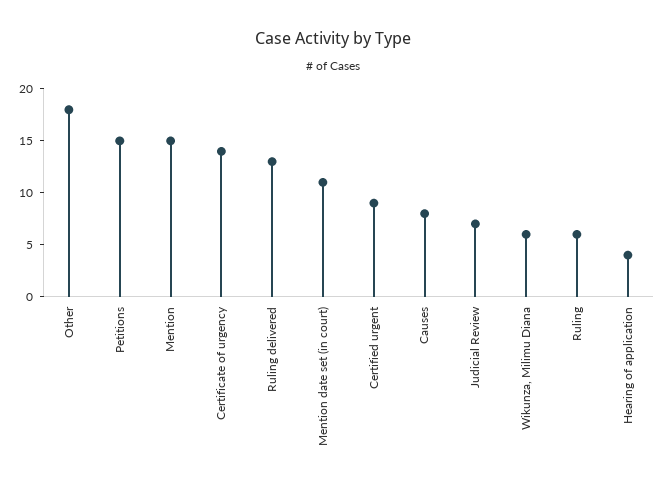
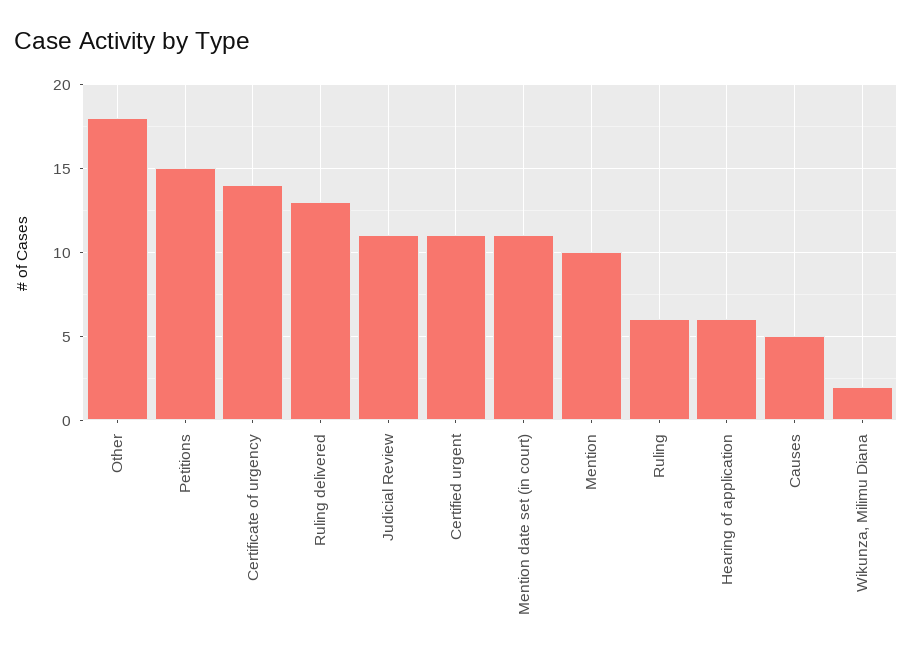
  {
    "Other": 18,
    "Petitions": 15,
-   "Mention": 15,
+   "Mention": 10,
    "Certificate of urgency": 14,
    "Ruling delivered": 13,
    "Mention date set (in court)": 11,
-   "Certified urgent": 9,
+   "Certified urgent": 11,
-   "Causes": 8,
+   "Causes": 5,
-   "Judicial Review": 7,
+   "Judicial Review": 11,
-   "Wikunza, Milimu Diana": 6,
+   "Wikunza, Milimu Diana": 2,
    "Ruling": 6,
-   "Hearing of application": 4
+   "Hearing of application": 6
  }

